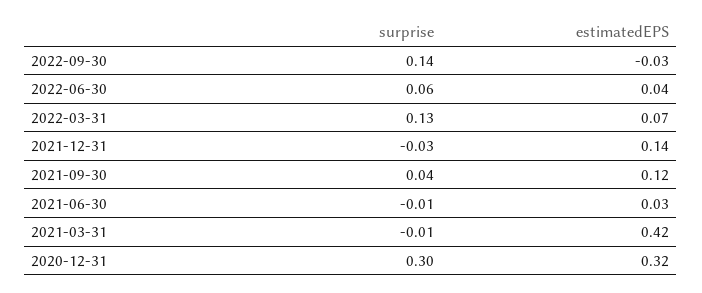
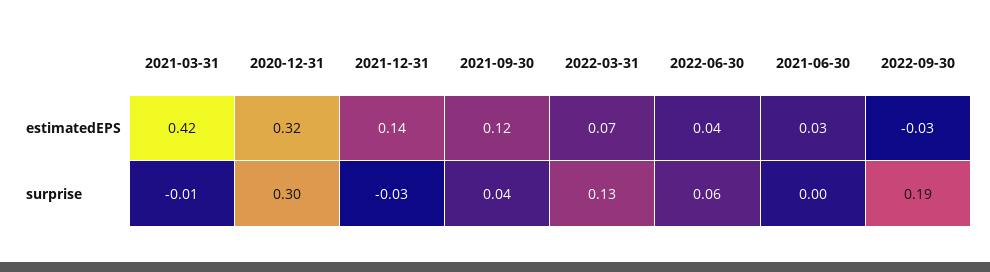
  {
    "surprise": {
-     "2022-09-30": 0.14,
+     "2022-09-30": 0.19,
      "2022-06-30": 0.06,
      "2022-03-31": 0.13,
      "2021-12-31": -0.03,
      "2021-09-30": 0.04,
-     "2021-06-30": -0.01,
+     "2021-06-30": 0,
      "2021-03-31": -0.01,
      "2020-12-31": 0.3
    },
    "estimatedEPS": {
      "2022-09-30": -0.03,
      "2022-06-30": 0.04,
      "2022-03-31": 0.07,
      "2021-12-31": 0.14,
      "2021-09-30": 0.12,
      "2021-06-30": 0.03,
      "2021-03-31": 0.42,
      "2020-12-31": 0.32
    }
  }

